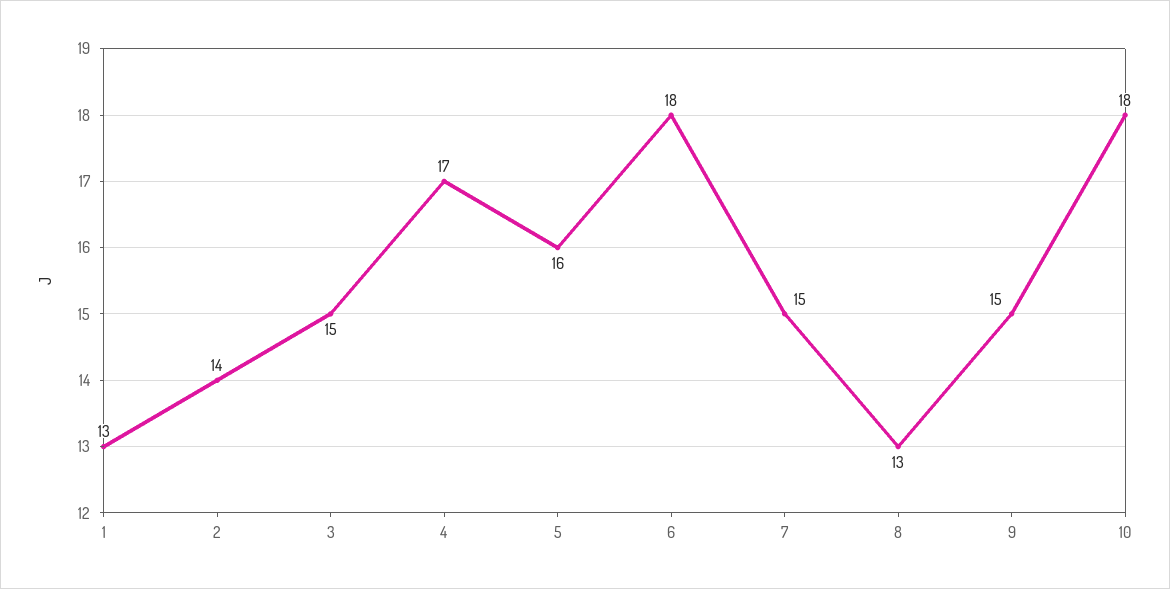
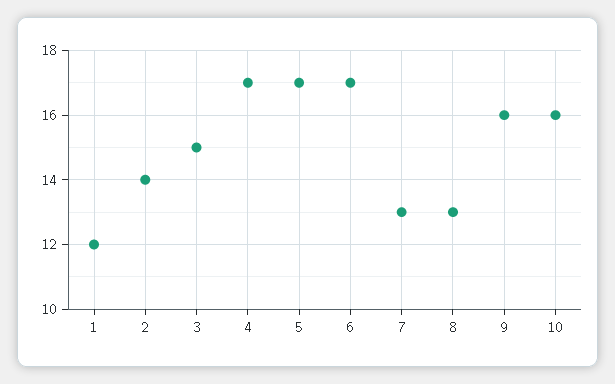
  {
-   "1": 13,
+   "1": 12,
    "2": 14,
    "3": 15,
    "4": 17,
-   "5": 16,
+   "5": 17,
-   "6": 18,
+   "6": 17,
-   "7": 15,
+   "7": 13,
    "8": 13,
-   "9": 15,
+   "9": 16,
-   "10": 18
+   "10": 16
  }

